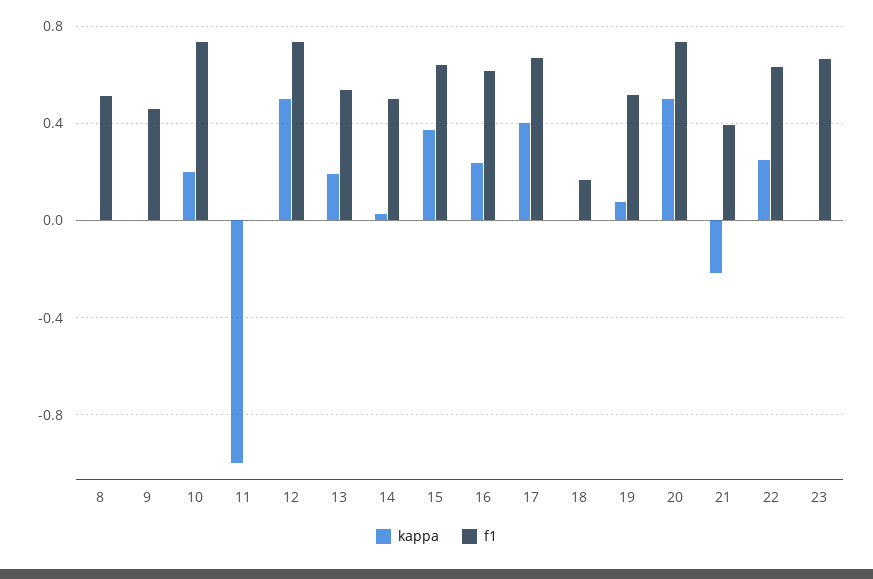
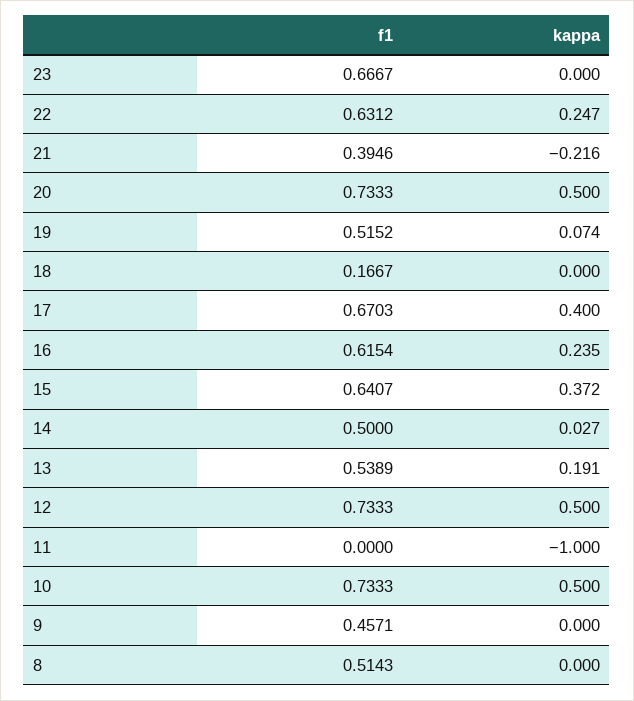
  {
    "kappa": {
      "8": 0,
      "9": 0,
-     "10": 0.2,
+     "10": 0.5,
      "11": -1,
      "12": 0.5,
      "13": 0.191,
      "14": 0.027,
      "15": 0.372,
      "16": 0.235,
      "17": 0.4,
      "18": 0,
      "19": 0.074,
      "20": 0.5,
      "21": -0.216,
      "22": 0.247,
      "23": 0
    },
    "f1": {
      "8": 0.5143,
      "9": 0.4571,
      "10": 0.7333,
      "11": 0,
      "12": 0.7333,
      "13": 0.5389,
      "14": 0.5,
      "15": 0.6407,
      "16": 0.6154,
      "17": 0.6703,
      "18": 0.1667,
      "19": 0.5152,
      "20": 0.7333,
      "21": 0.3946,
      "22": 0.6312,
      "23": 0.6667
    }
  }

